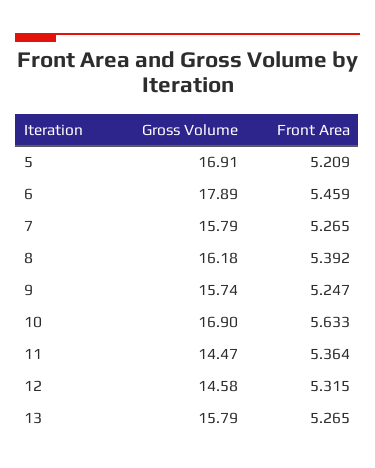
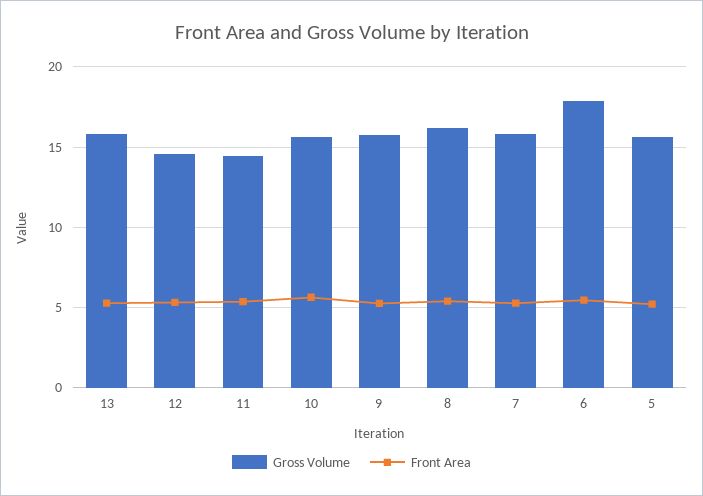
  {
    "Gross Volume": {
-     "5": 16.91,
+     "5": 15.5,
      "6": 17.89,
      "7": 15.79,
      "8": 16.18,
      "9": 15.74,
-     "10": 16.9,
+     "10": 15.5,
      "11": 14.47,
      "12": 14.58,
      "13": 15.79
    },
    "Front Area": {
      "5": 5.209,
      "6": 5.459,
      "7": 5.265,
      "8": 5.392,
      "9": 5.247,
      "10": 5.633,
      "11": 5.364,
      "12": 5.315,
      "13": 5.265
    }
  }

